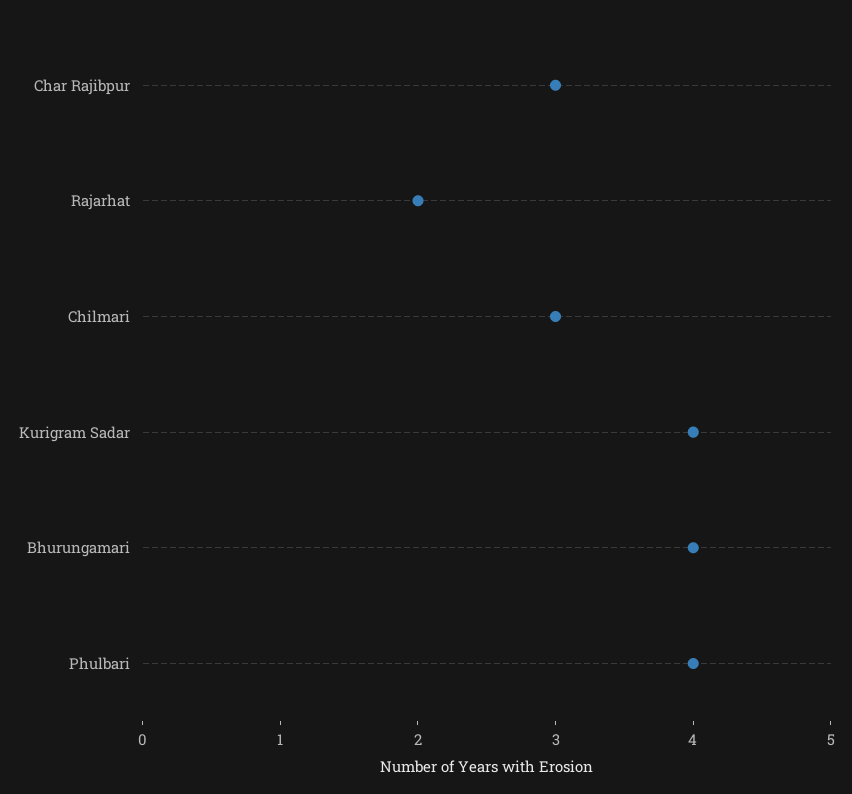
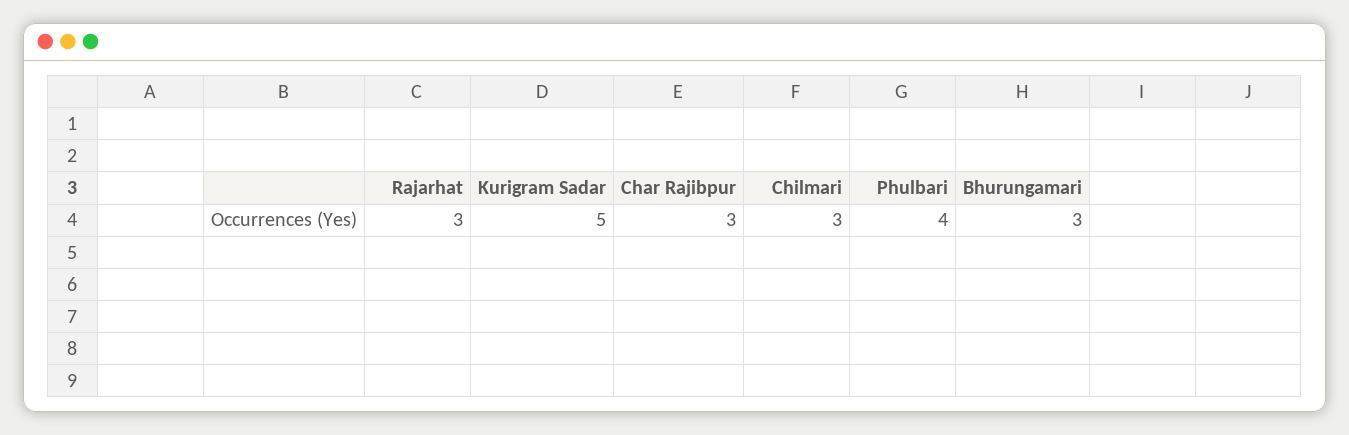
  {
    "Char Rajibpur": 3,
-   "Rajarhat": 2,
+   "Rajarhat": 3,
    "Chilmari": 3,
-   "Kurigram Sadar": 4,
+   "Kurigram Sadar": 5,
-   "Bhurungamari": 4,
+   "Bhurungamari": 3,
    "Phulbari": 4
  }

